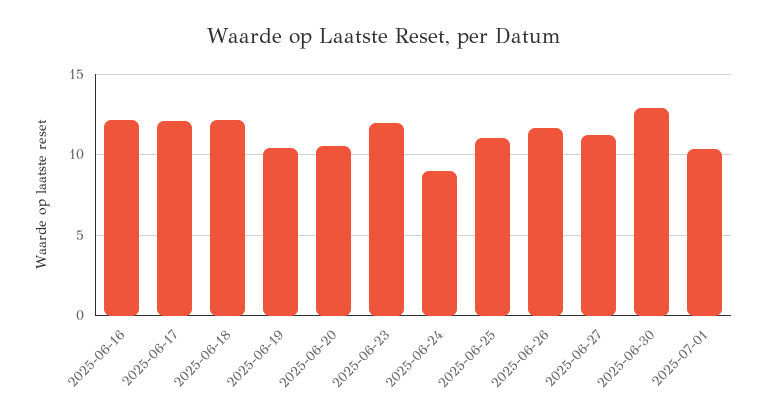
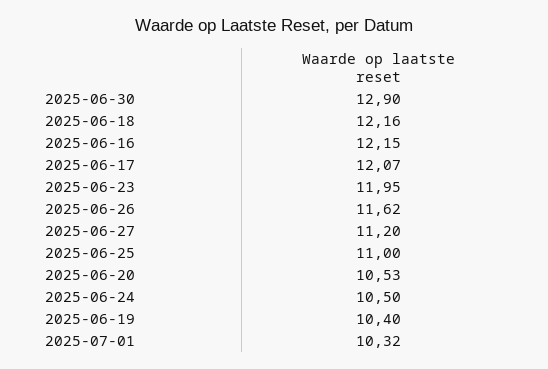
  {
    "2025-06-16": 12.15,
    "2025-06-17": 12.07,
    "2025-06-18": 12.16,
    "2025-06-19": 10.4,
    "2025-06-20": 10.53,
    "2025-06-23": 11.95,
-   "2025-06-24": 9,
+   "2025-06-24": 10.5,
    "2025-06-25": 11,
    "2025-06-26": 11.62,
    "2025-06-27": 11.2,
    "2025-06-30": 12.9,
    "2025-07-01": 10.32
  }

